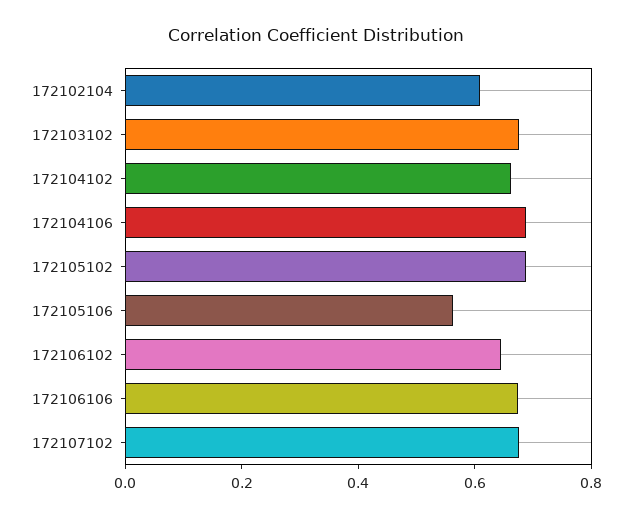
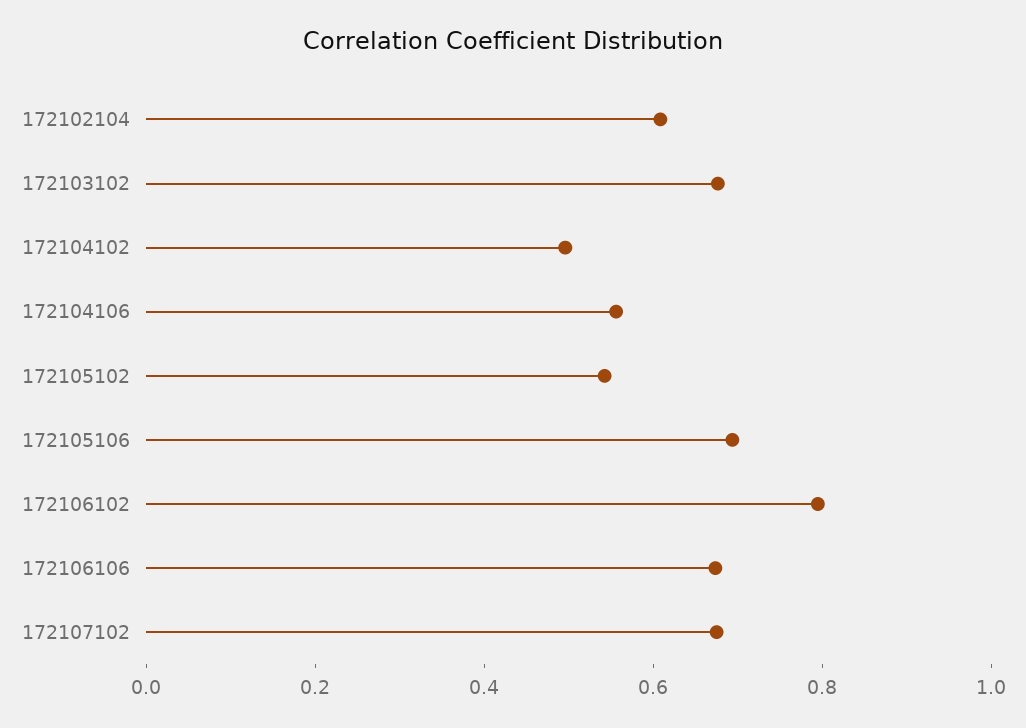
  {
    "172102104": 0.6,
    "172103102": 0.7,
-   "172104102": 0.65,
+   "172104102": 0.5,
-   "172104106": 0.7,
+   "172104106": 0.55,
-   "172105102": 0.7,
+   "172105102": 0.55,
-   "172105106": 0.55,
+   "172105106": 0.7,
-   "172106102": 0.65,
+   "172106102": 0.8,
    "172106106": 0.65,
    "172107102": 0.7
  }

